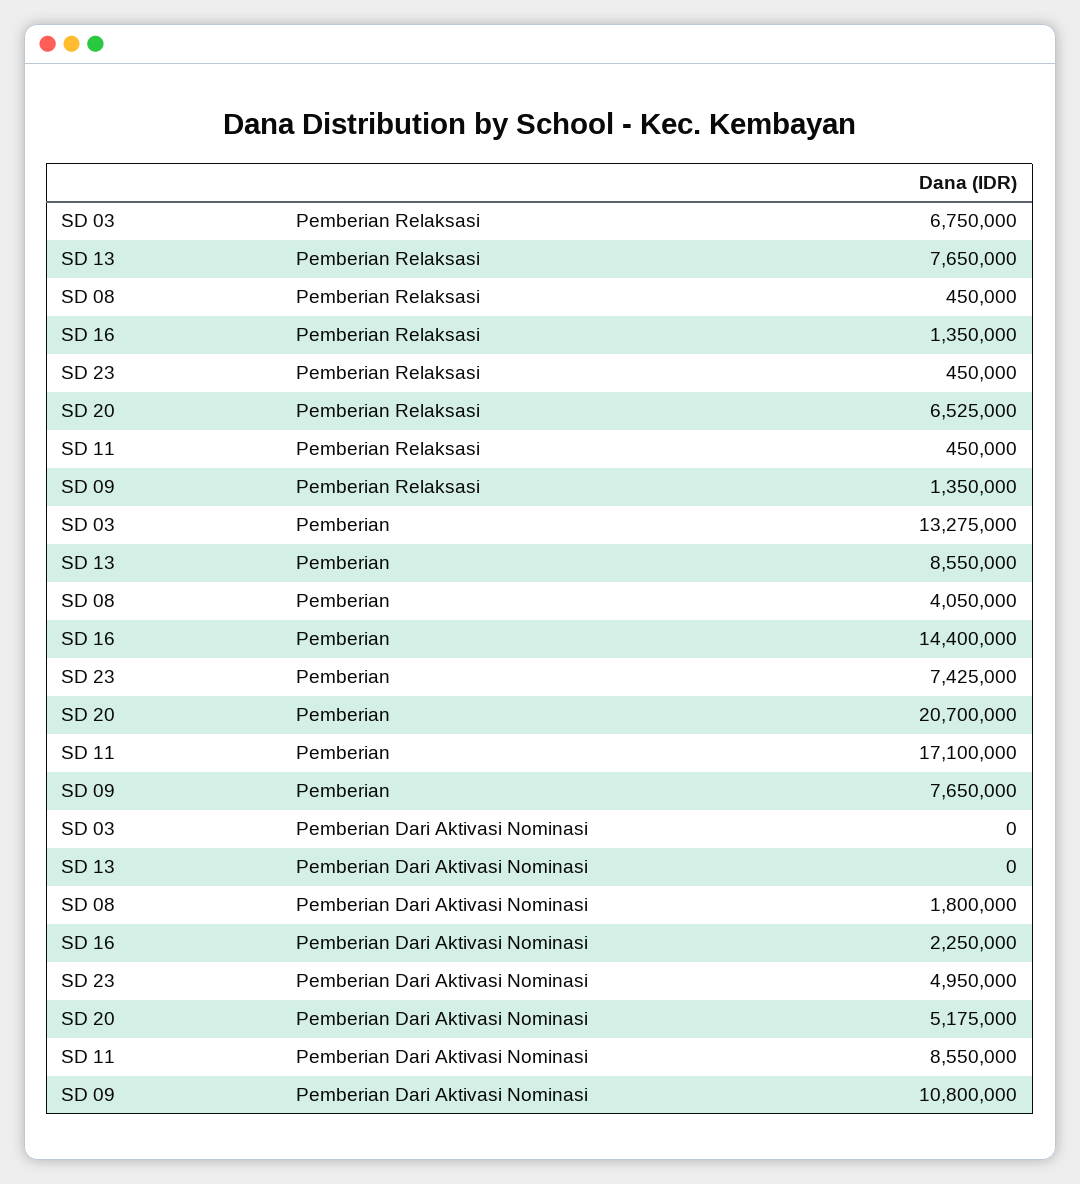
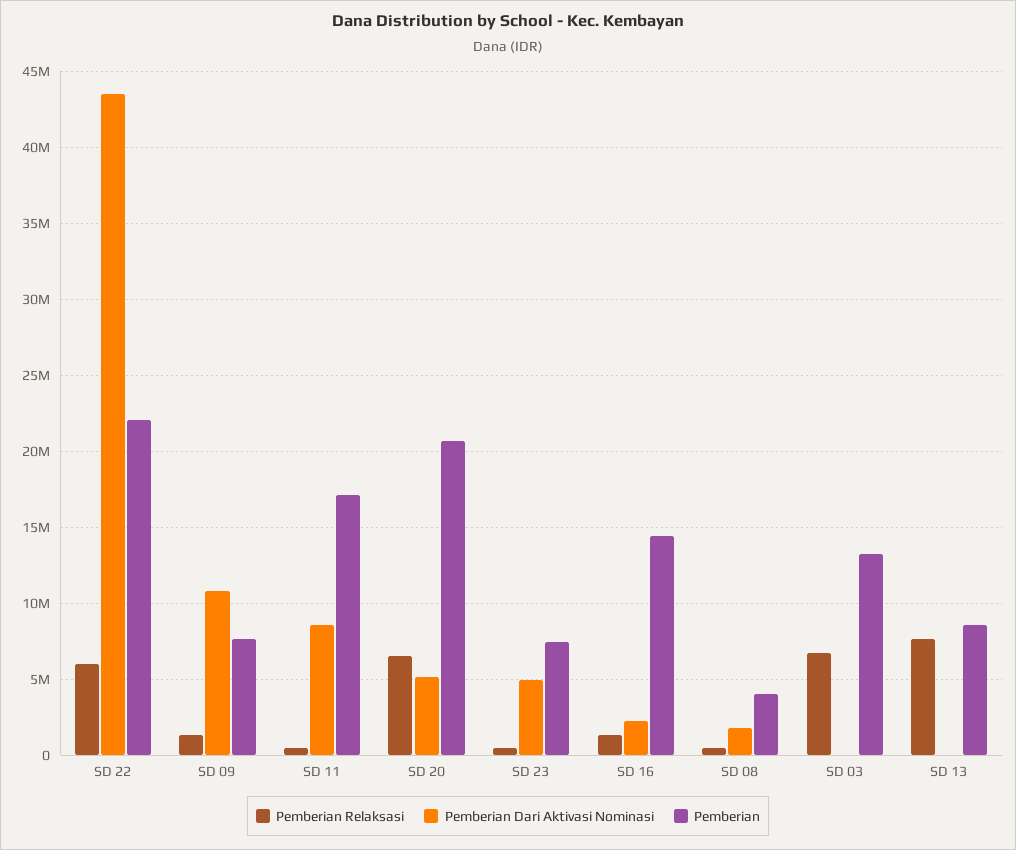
  {
    "Pemberian Relaksasi": {
      "SD 03": 6750000,
      "SD 13": 7650000,
      "SD 08": 450000,
      "SD 16": 1350000,
      "SD 23": 450000,
      "SD 20": 6525000,
      "SD 11": 450000,
-     "SD 09": 1350000
+     "SD 09": 1350000,
+     "SD 22": 6000000
    },
    "Pemberian": {
      "SD 03": 13275000,
      "SD 13": 8550000,
      "SD 08": 4050000,
      "SD 16": 14400000,
      "SD 23": 7425000,
      "SD 20": 20700000,
      "SD 11": 17100000,
-     "SD 09": 7650000
+     "SD 09": 7650000,
+     "SD 22": 22000000
    },
    "Pemberian Dari Aktivasi Nominasi": {
      "SD 03": 0,
      "SD 13": 0,
      "SD 08": 1800000,
      "SD 16": 2250000,
      "SD 23": 4950000,
      "SD 20": 5175000,
      "SD 11": 8550000,
-     "SD 09": 10800000
+     "SD 09": 10800000,
+     "SD 22": 43500000
    }
  }

